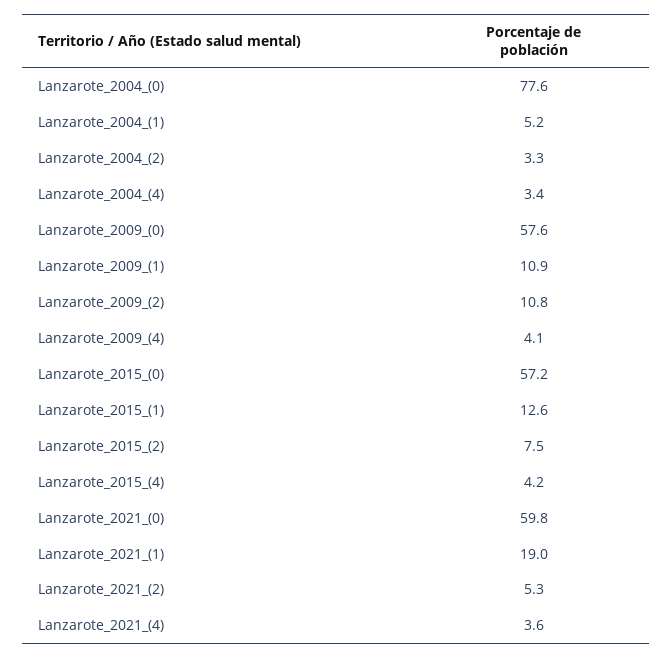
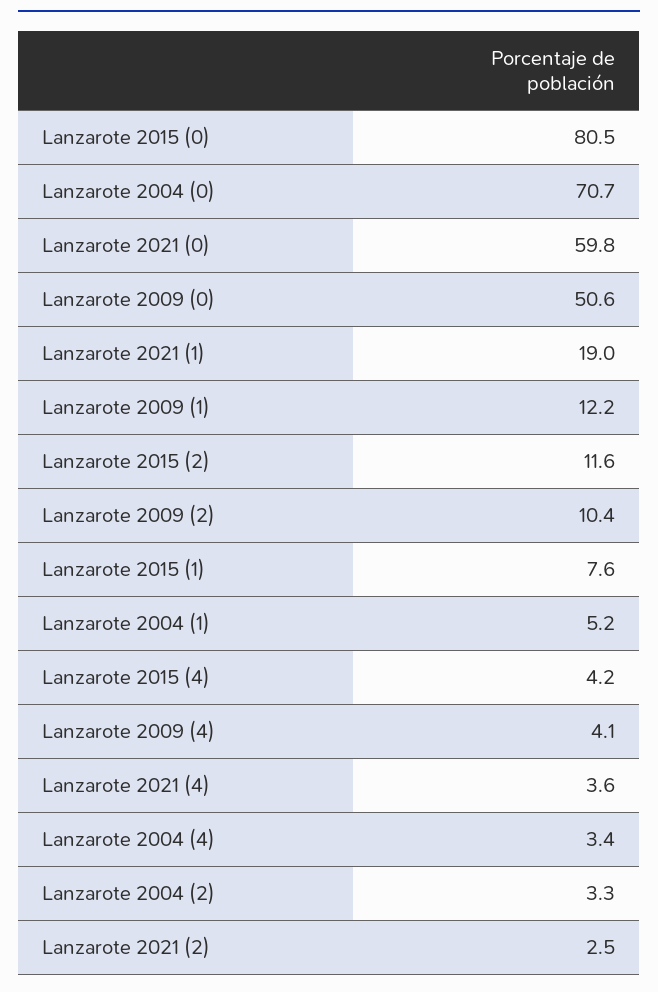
  {
-   "Lanzarote_2004_(0)": 77.6,
+   "Lanzarote_2004_(0)": 70.7,
    "Lanzarote_2004_(1)": 5.2,
    "Lanzarote_2004_(2)": 3.3,
    "Lanzarote_2004_(4)": 3.4,
-   "Lanzarote_2009_(0)": 57.6,
+   "Lanzarote_2009_(0)": 50.6,
-   "Lanzarote_2009_(1)": 10.9,
+   "Lanzarote_2009_(1)": 12.2,
-   "Lanzarote_2009_(2)": 10.8,
+   "Lanzarote_2009_(2)": 10.4,
    "Lanzarote_2009_(4)": 4.1,
-   "Lanzarote_2015_(0)": 57.2,
+   "Lanzarote_2015_(0)": 80.5,
-   "Lanzarote_2015_(1)": 12.6,
+   "Lanzarote_2015_(1)": 7.6,
-   "Lanzarote_2015_(2)": 7.5,
+   "Lanzarote_2015_(2)": 11.6,
    "Lanzarote_2015_(4)": 4.2,
    "Lanzarote_2021_(0)": 59.8,
    "Lanzarote_2021_(1)": 19,
-   "Lanzarote_2021_(2)": 5.3,
+   "Lanzarote_2021_(2)": 2.5,
    "Lanzarote_2021_(4)": 3.6
  }

